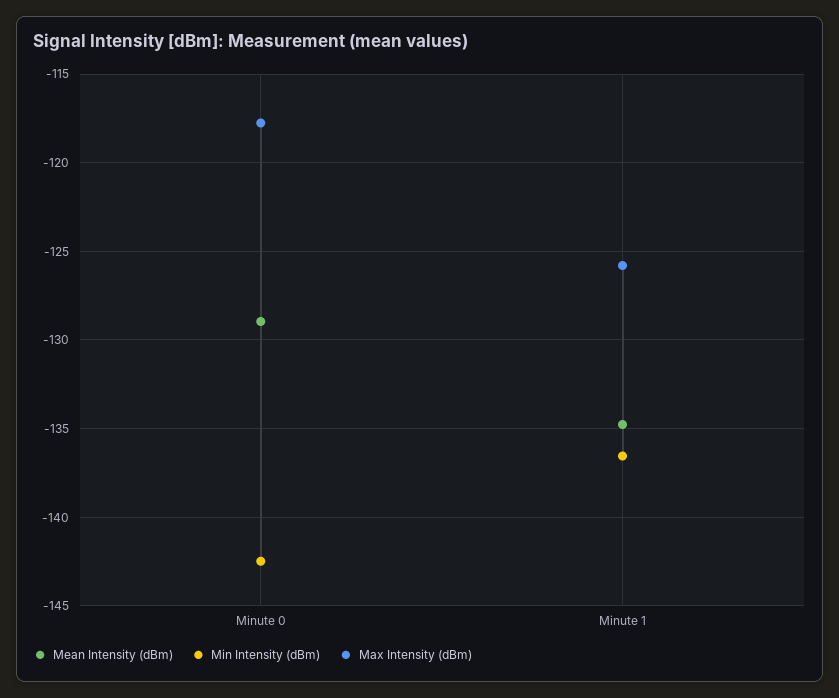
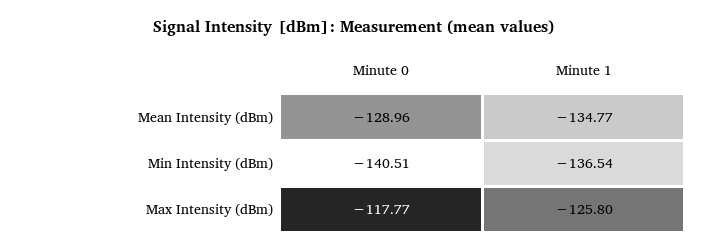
  {
    "Mean Intensity (dBm)": {
      "Minute 0": -128.96,
      "Minute 1": -134.77
    },
    "Min Intensity (dBm)": {
-     "Minute 0": -142.5,
+     "Minute 0": -140.51,
      "Minute 1": -136.54
    },
    "Max Intensity (dBm)": {
      "Minute 0": -117.77,
      "Minute 1": -125.8
    }
  }

